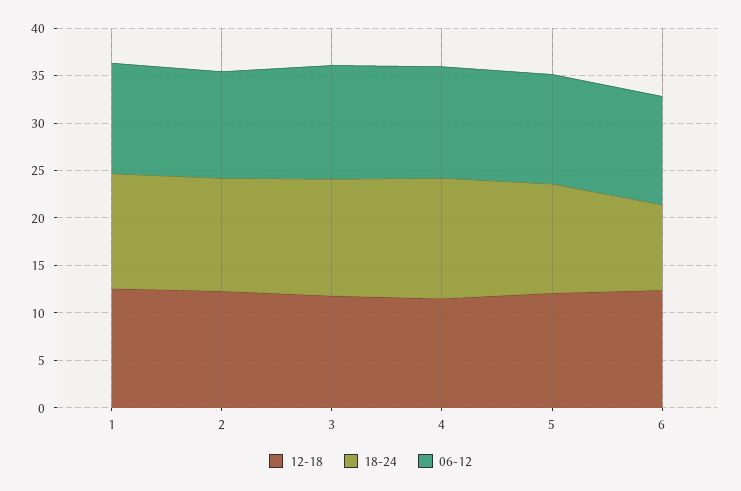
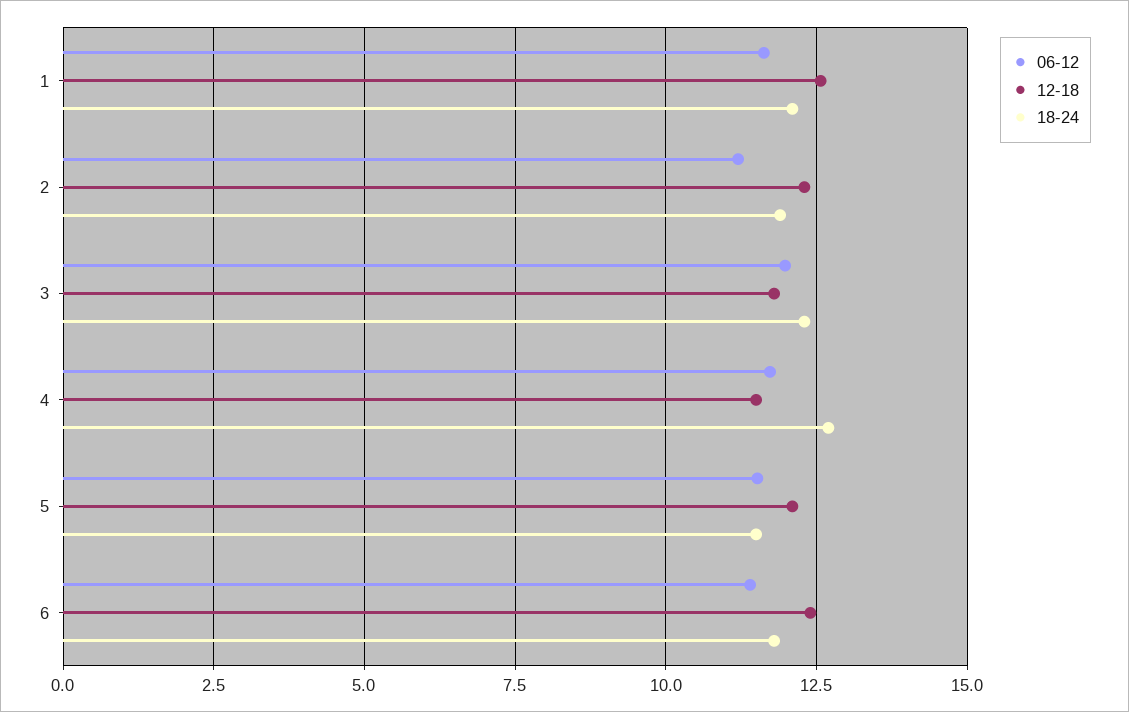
  {
    "12-18": {
      "1": 12.5,
      "2": 12.25,
      "3": 11.75,
      "4": 11.5,
      "5": 12,
      "6": 12.5
    },
    "18-24": {
      "1": 12,
      "2": 12,
      "3": 12.25,
      "4": 12.75,
      "5": 11.5,
-     "6": 9
+     "6": 11.75
    },
    "06-12": {
      "1": 11.75,
      "2": 11.25,
      "3": 12,
      "4": 11.75,
      "5": 11.5,
      "6": 11.5
    }
  }

